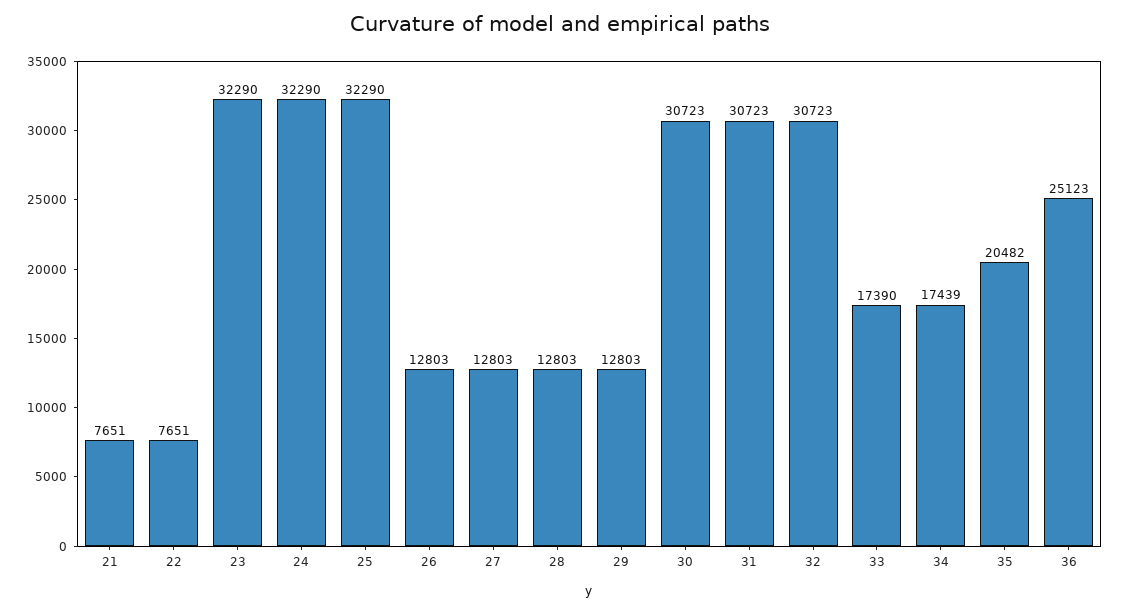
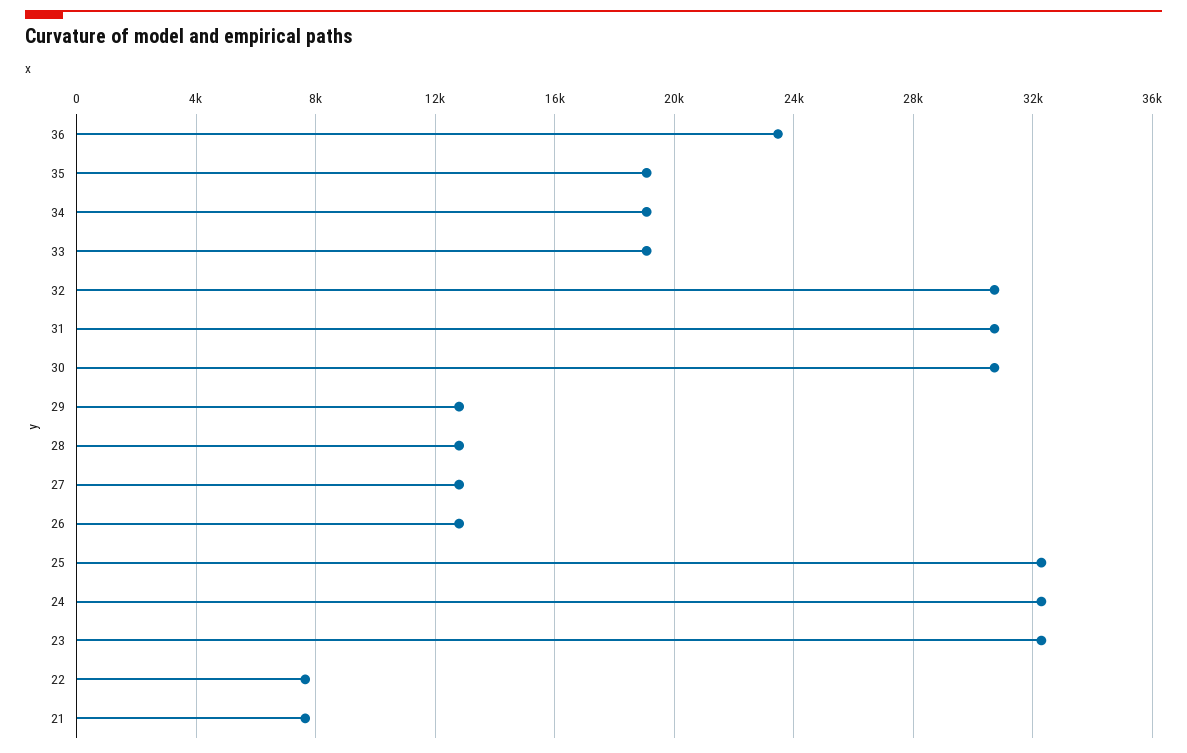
  {
    "21": 7651,
    "22": 7651,
    "23": 32290,
    "24": 32290,
    "25": 32290,
    "26": 12803,
    "27": 12803,
    "28": 12803,
    "29": 12803,
    "30": 30723,
    "31": 30723,
    "32": 30723,
-   "33": 17390,
+   "33": 19000,
-   "34": 17439,
+   "34": 19000,
-   "35": 20482,
+   "35": 19000,
-   "36": 25123
+   "36": 23500
  }

